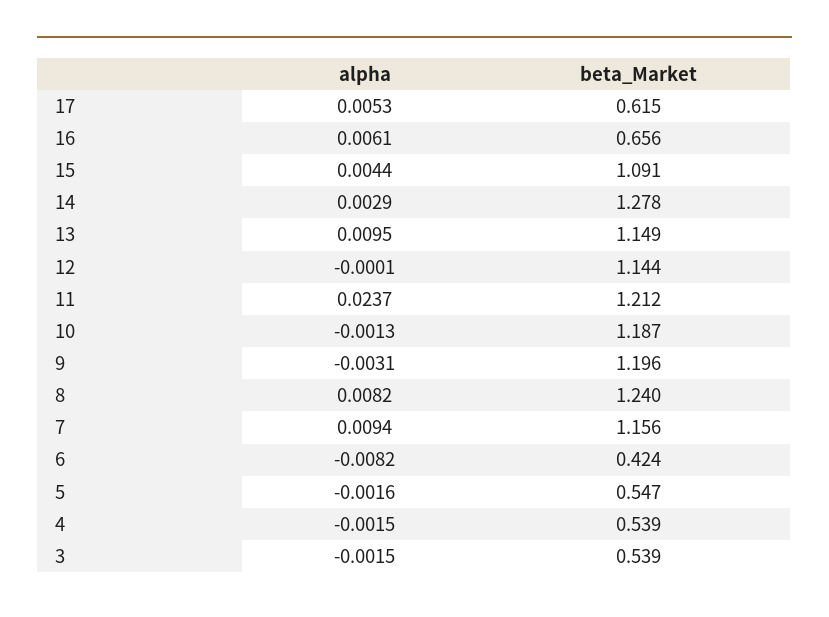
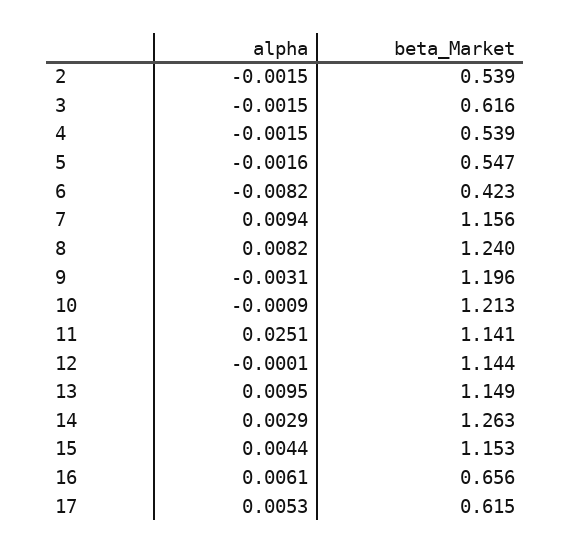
  {
    "alpha": {
      "17": 0.0053,
      "16": 0.0061,
      "15": 0.0044,
      "14": 0.0029,
      "13": 0.0095,
      "12": -0.0001,
-     "11": 0.0237,
+     "11": 0.0251,
-     "10": -0.0013,
+     "10": -0.0009,
      "9": -0.0031,
      "8": 0.0082,
      "7": 0.0094,
      "6": -0.0082,
      "5": -0.0016,
      "4": -0.0015,
-     "3": -0.0015
+     "3": -0.0015,
+     "2": -0.0015
    },
    "beta_Market": {
      "17": 0.615,
      "16": 0.656,
-     "15": 1.091,
+     "15": 1.153,
-     "14": 1.278,
+     "14": 1.263,
      "13": 1.149,
      "12": 1.144,
-     "11": 1.212,
+     "11": 1.141,
-     "10": 1.187,
+     "10": 1.213,
      "9": 1.196,
      "8": 1.24,
      "7": 1.156,
-     "6": 0.424,
+     "6": 0.423,
      "5": 0.547,
      "4": 0.539,
-     "3": 0.539
+     "3": 0.616,
+     "2": 0.539
    }
  }

